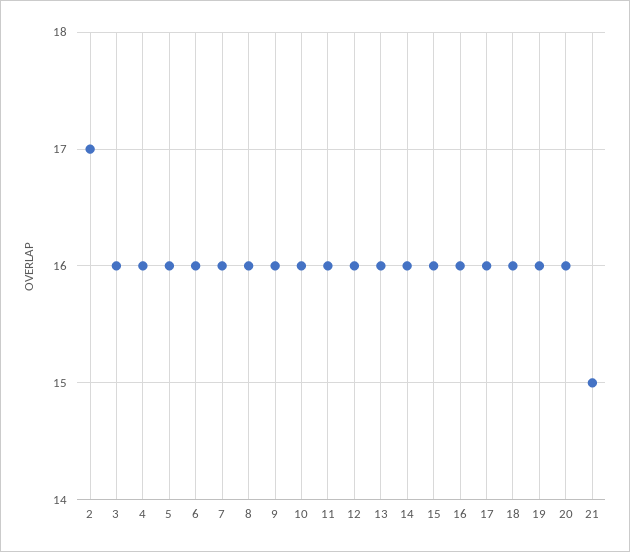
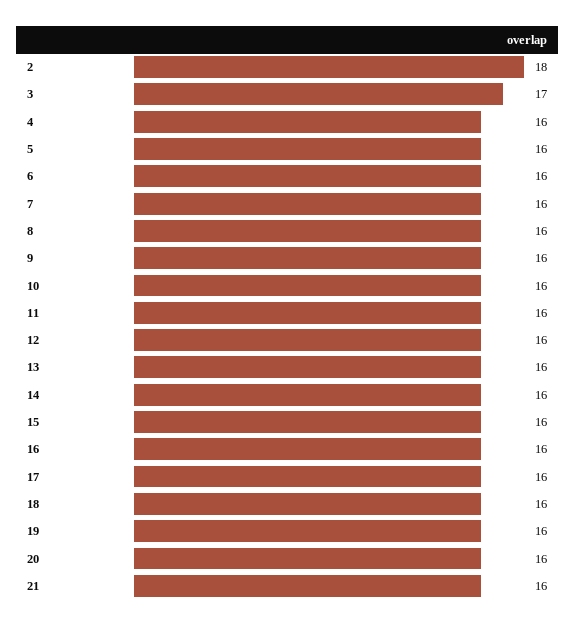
  {
-   "2": 17,
+   "2": 18,
-   "3": 16,
+   "3": 17,
    "4": 16,
    "5": 16,
    "6": 16,
    "7": 16,
    "8": 16,
    "9": 16,
    "10": 16,
    "11": 16,
    "12": 16,
    "13": 16,
    "14": 16,
    "15": 16,
    "16": 16,
    "17": 16,
    "18": 16,
    "19": 16,
    "20": 16,
-   "21": 15
+   "21": 16
  }

